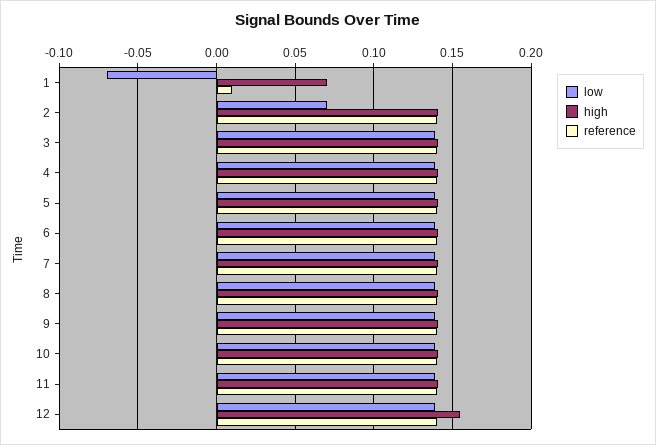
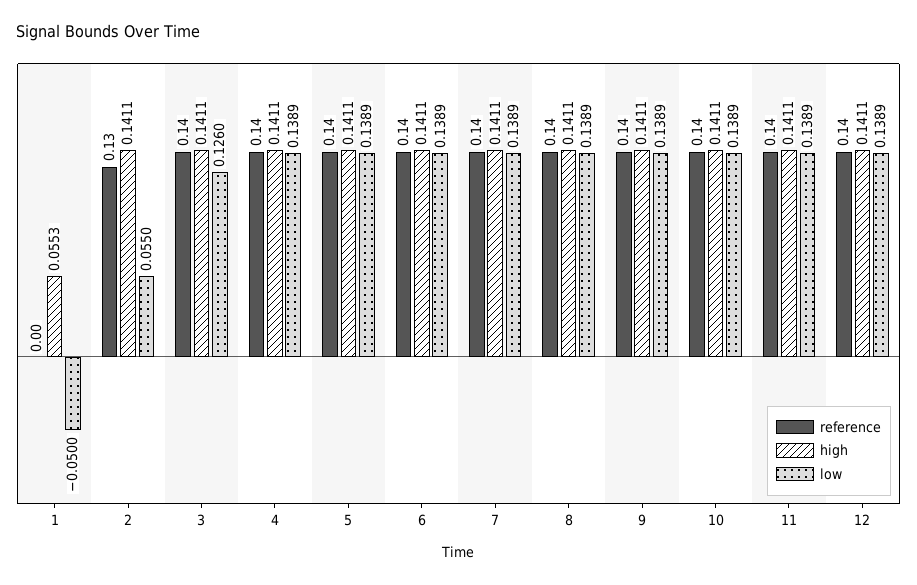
  {
    "low": {
-     "1": -0.07,
+     "1": -0.05,
-     "2": 0.07,
+     "2": 0.055,
-     "3": 0.14,
+     "3": 0.126,
      "4": 0.1389,
      "5": 0.1389,
      "6": 0.1389,
      "7": 0.1389,
      "8": 0.1389,
      "9": 0.1389,
      "10": 0.1389,
      "11": 0.1389,
      "12": 0.1389
    },
    "high": {
-     "1": 0.07,
+     "1": 0.0553,
      "2": 0.1411,
      "3": 0.1411,
      "4": 0.1411,
      "5": 0.1411,
      "6": 0.1411,
      "7": 0.1411,
      "8": 0.1411,
      "9": 0.1411,
      "10": 0.1411,
      "11": 0.1411,
-     "12": 0.155
+     "12": 0.1411
    },
    "reference": {
-     "1": 0.01,
+     "1": 0,
-     "2": 0.14,
+     "2": 0.13,
      "3": 0.14,
      "4": 0.14,
      "5": 0.14,
      "6": 0.14,
      "7": 0.14,
      "8": 0.14,
      "9": 0.14,
      "10": 0.14,
      "11": 0.14,
      "12": 0.14
    }
  }

